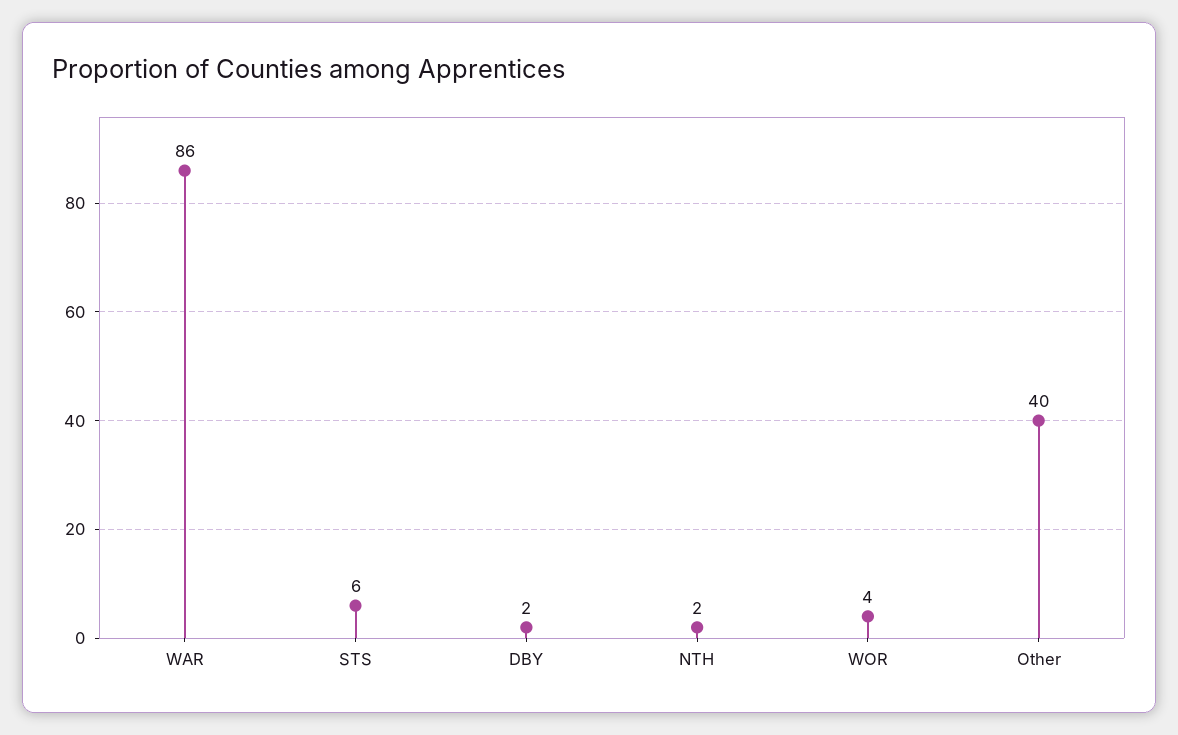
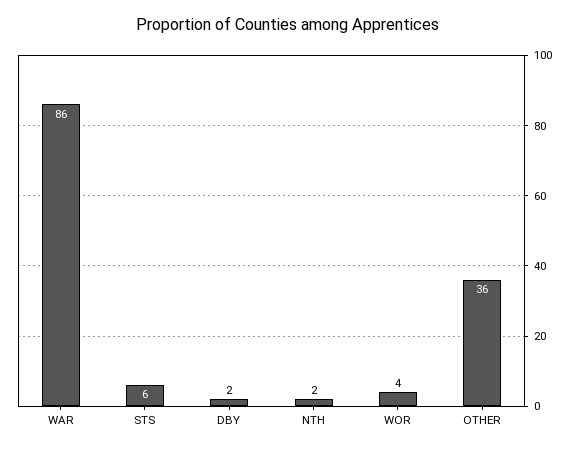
  {
    "WAR": 86,
    "STS": 6,
    "DBY": 2,
    "NTH": 2,
    "WOR": 4,
-   "Other": 40
+   "Other": 36
  }

